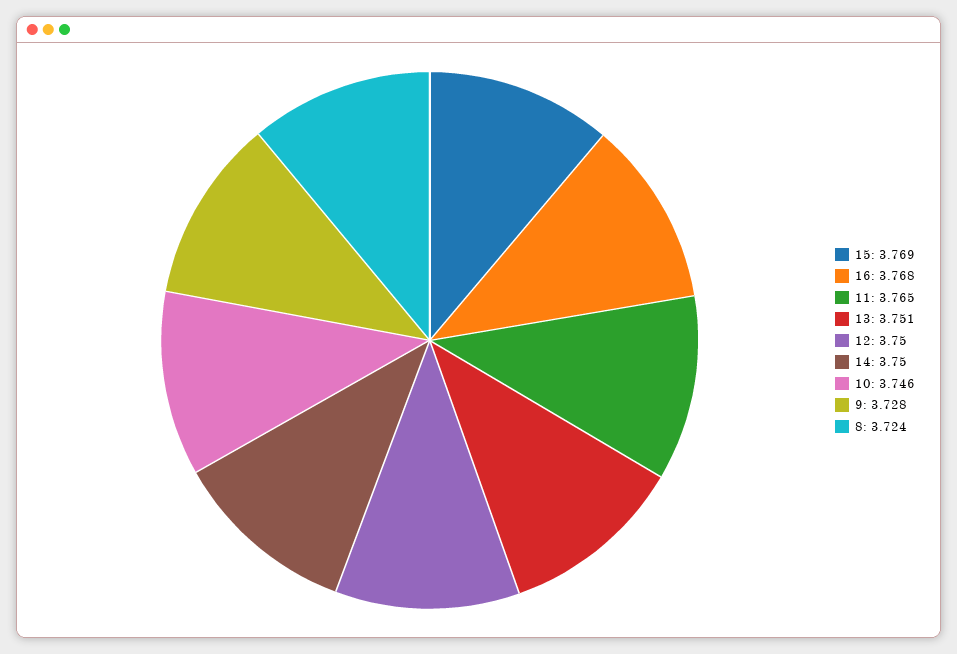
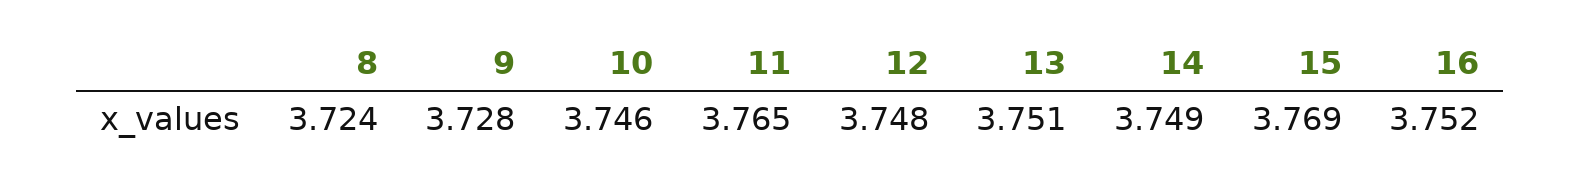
  {
    "15": 3.769,
-   "16": 3.768,
+   "16": 3.752,
    "11": 3.765,
    "13": 3.751,
-   "12": 3.75,
+   "12": 3.748,
-   "14": 3.75,
+   "14": 3.749,
    "10": 3.746,
    "9": 3.728,
    "8": 3.724
  }

